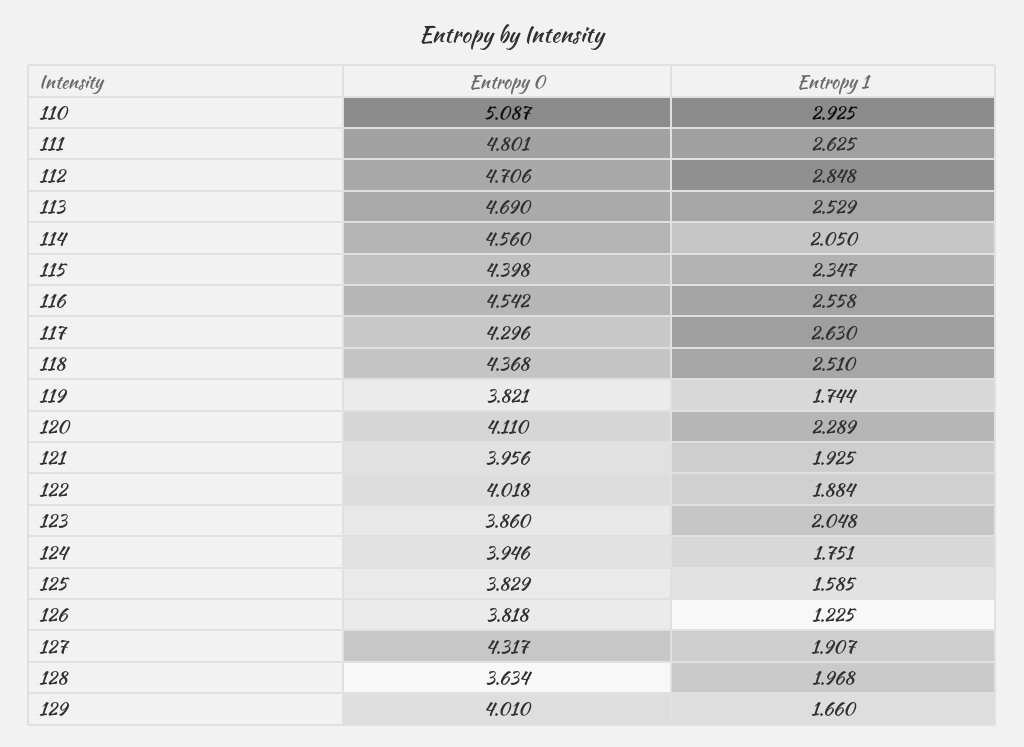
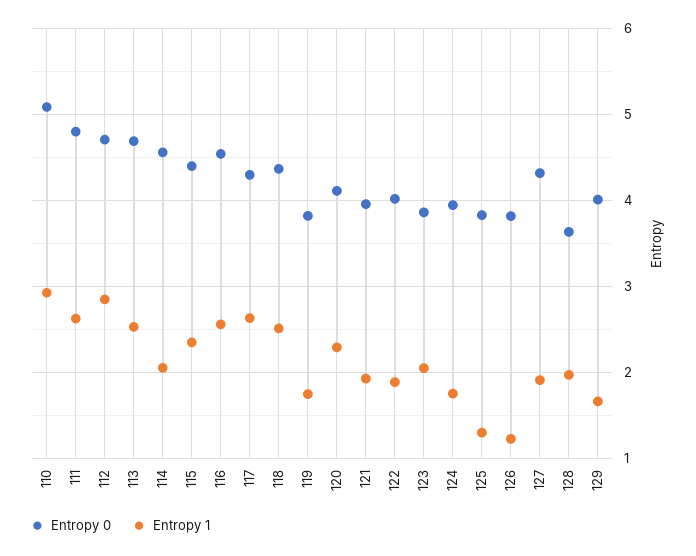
  {
    "Entropy 0": {
      "110": 5.087,
      "111": 4.801,
      "112": 4.706,
      "113": 4.69,
      "114": 4.56,
      "115": 4.398,
      "116": 4.542,
      "117": 4.296,
      "118": 4.368,
      "119": 3.821,
      "120": 4.11,
      "121": 3.956,
      "122": 4.018,
      "123": 3.86,
      "124": 3.946,
      "125": 3.829,
      "126": 3.818,
      "127": 4.317,
      "128": 3.634,
      "129": 4.01
    },
    "Entropy 1": {
      "110": 2.925,
      "111": 2.625,
      "112": 2.848,
      "113": 2.529,
      "114": 2.05,
      "115": 2.347,
      "116": 2.558,
      "117": 2.63,
      "118": 2.51,
      "119": 1.744,
      "120": 2.289,
      "121": 1.925,
      "122": 1.884,
      "123": 2.048,
      "124": 1.751,
-     "125": 1.585,
+     "125": 1.3,
      "126": 1.225,
      "127": 1.907,
      "128": 1.968,
      "129": 1.66
    }
  }

